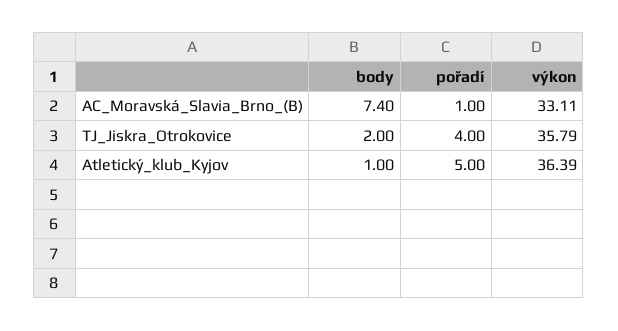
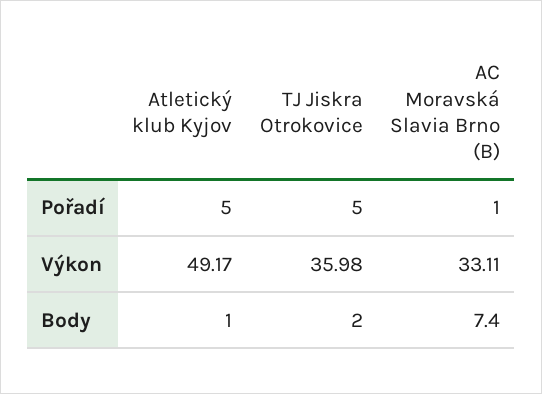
  {
    "body": {
      "AC_Moravská_Slavia_Brno_(B)": 7.4,
      "TJ_Jiskra_Otrokovice": 2,
      "Atletický_klub_Kyjov": 1
    },
    "pořadí": {
      "AC_Moravská_Slavia_Brno_(B)": 1,
-     "TJ_Jiskra_Otrokovice": 4,
+     "TJ_Jiskra_Otrokovice": 5,
      "Atletický_klub_Kyjov": 5
    },
    "výkon": {
      "AC_Moravská_Slavia_Brno_(B)": 33.11,
-     "TJ_Jiskra_Otrokovice": 35.79,
+     "TJ_Jiskra_Otrokovice": 35.98,
-     "Atletický_klub_Kyjov": 36.39
+     "Atletický_klub_Kyjov": 49.17
    }
  }

